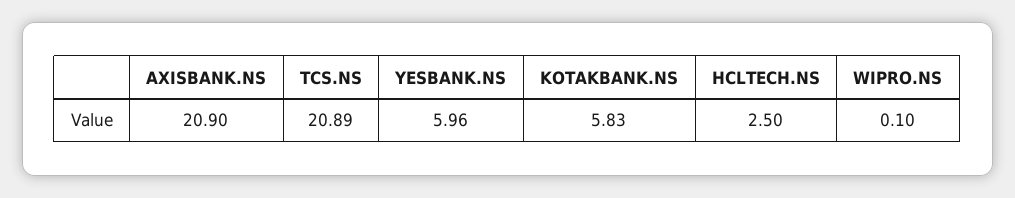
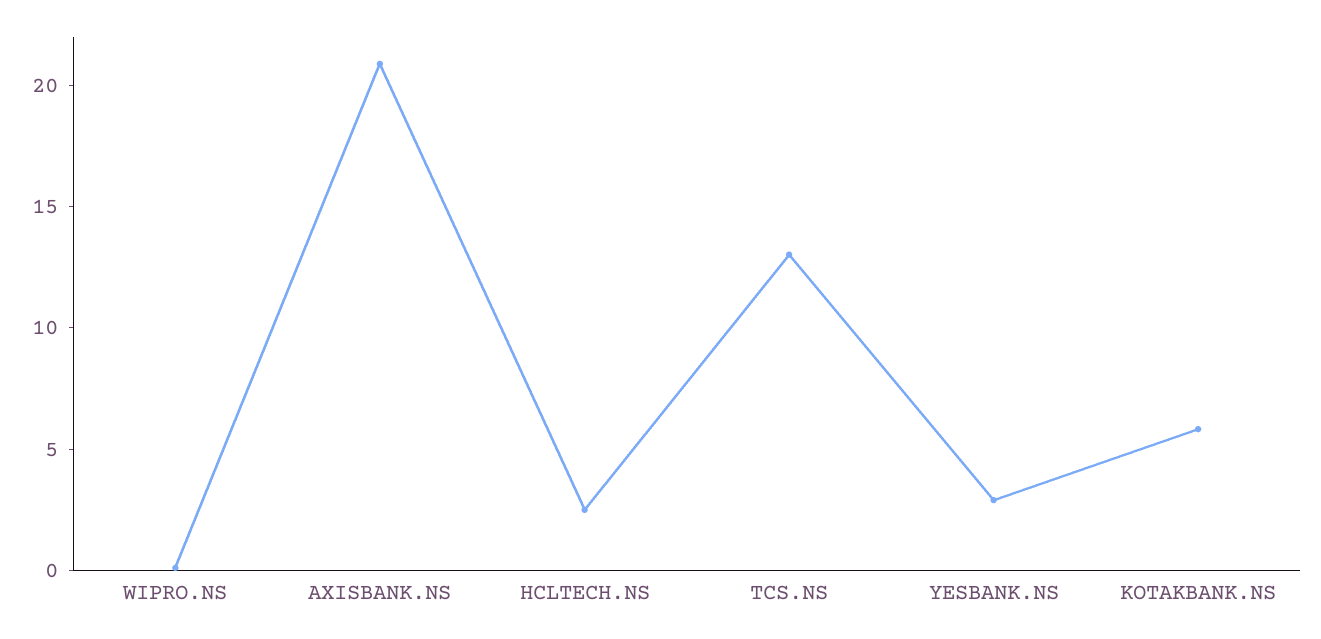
  {
    "AXISBANK.NS": 20.9,
-   "TCS.NS": 20.89,
+   "TCS.NS": 13,
-   "YESBANK.NS": 5.96,
+   "YESBANK.NS": 3,
    "KOTAKBANK.NS": 5.83,
    "HCLTECH.NS": 2.5,
    "WIPRO.NS": 0.1
  }

